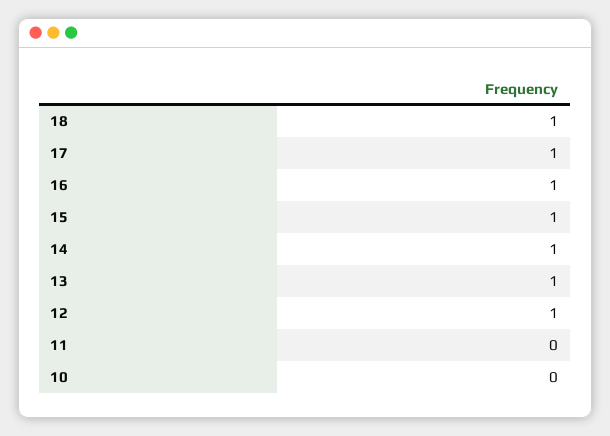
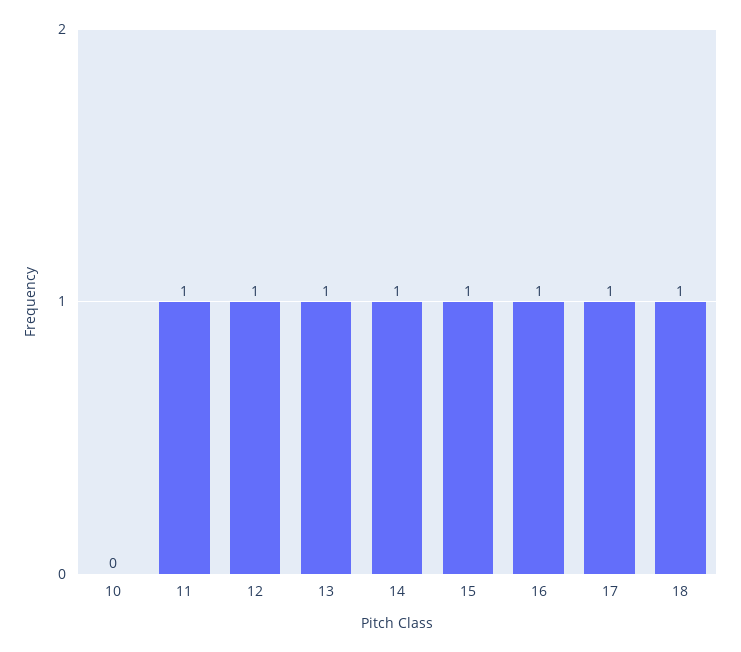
  {
    "18": 1,
    "17": 1,
    "16": 1,
    "15": 1,
    "14": 1,
    "13": 1,
    "12": 1,
-   "11": 0,
+   "11": 1,
    "10": 0
  }

